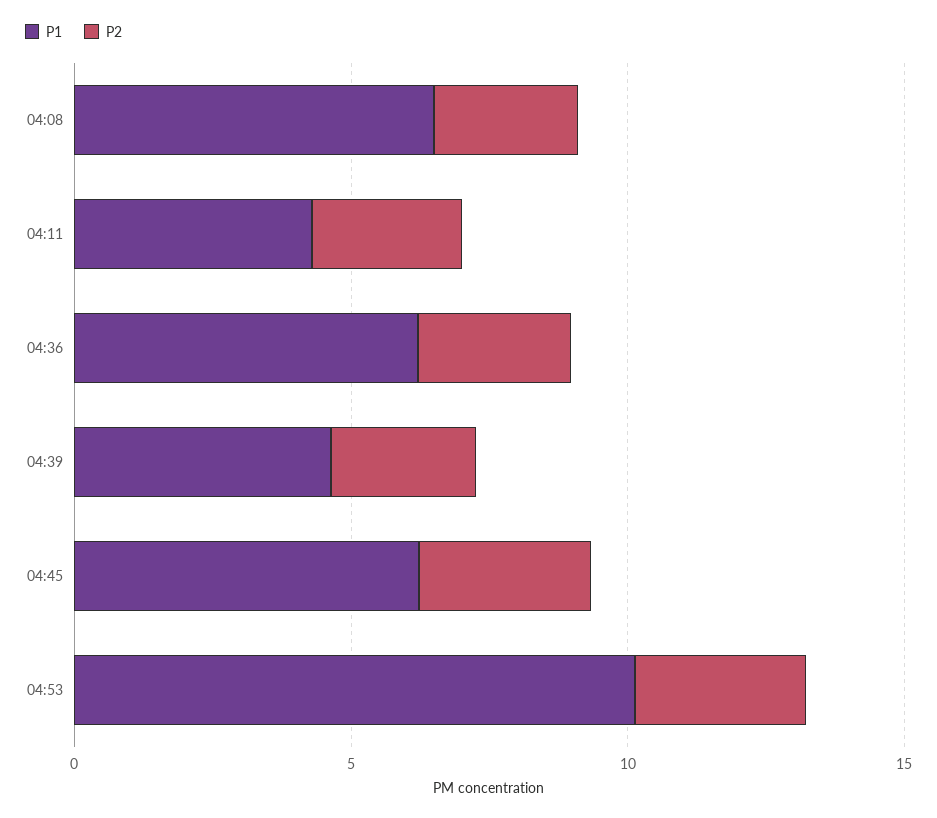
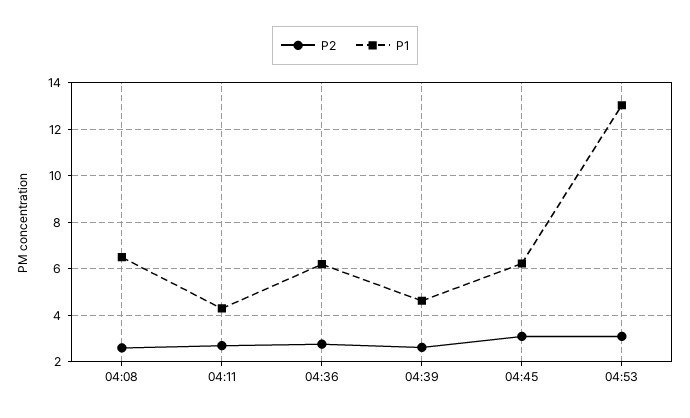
  {
    "P1": {
      "04:08": 6.5,
      "04:11": 4.5,
      "04:36": 6,
      "04:39": 4.5,
      "04:45": 6,
-     "04:53": 10
+     "04:53": 13
    },
    "P2": {
      "04:08": 2.5,
      "04:11": 2.5,
      "04:36": 3,
      "04:39": 2.5,
      "04:45": 3,
      "04:53": 3
    }
  }

